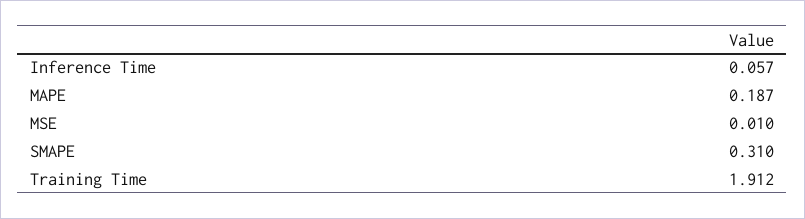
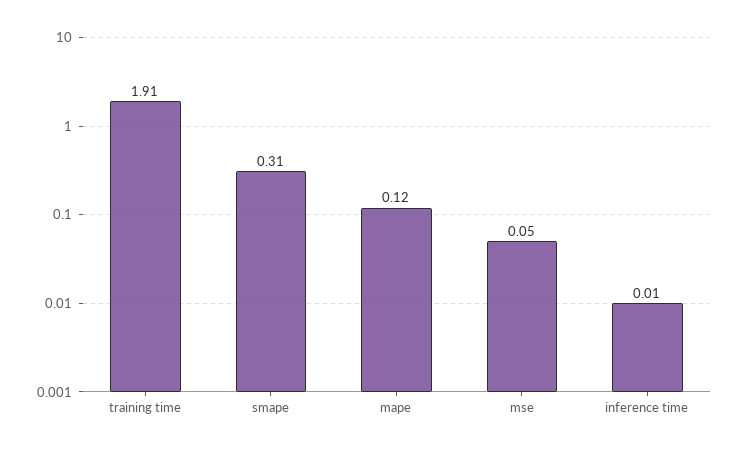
  {
-   "Inference Time": 0.057,
+   "Inference Time": 0.01,
-   "MAPE": 0.187,
+   "MAPE": 0.12,
-   "MSE": 0.01,
+   "MSE": 0.05,
    "SMAPE": 0.31,
    "Training Time": 1.912
  }

